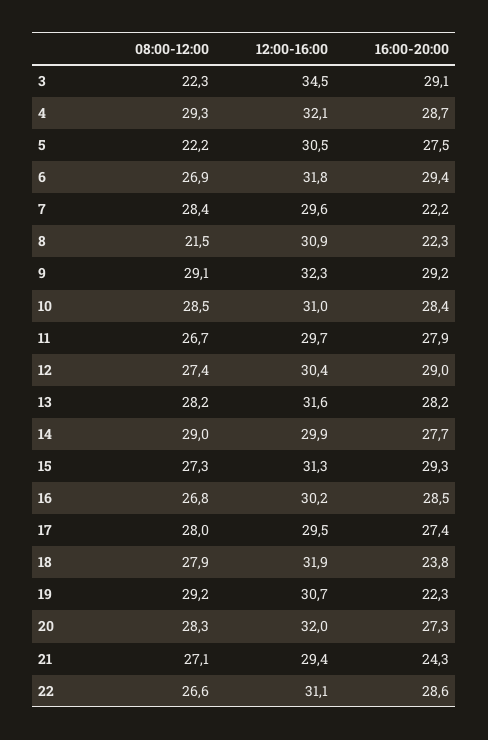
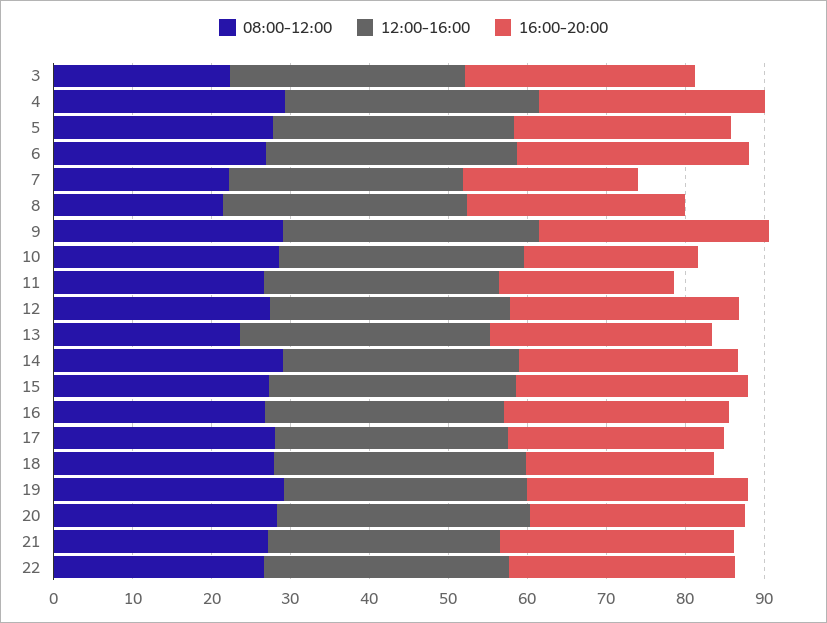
  {
    "08:00-12:00": {
      "3": 22.3,
      "4": 29.3,
-     "5": 22.2,
+     "5": 28,
      "6": 26.9,
-     "7": 28.4,
+     "7": 22,
      "8": 21.5,
      "9": 29.1,
      "10": 28.5,
      "11": 26.7,
      "12": 27.4,
-     "13": 28.2,
+     "13": 24,
      "14": 29,
      "15": 27.3,
      "16": 26.8,
      "17": 28,
      "18": 27.9,
      "19": 29.2,
      "20": 28.3,
      "21": 27.1,
      "22": 26.6
    },
    "12:00-16:00": {
-     "3": 34.5,
+     "3": 30,
      "4": 32.1,
      "5": 30.5,
      "6": 31.8,
      "7": 29.6,
      "8": 30.9,
      "9": 32.3,
      "10": 31,
      "11": 29.7,
      "12": 30.4,
      "13": 31.6,
      "14": 29.9,
      "15": 31.3,
      "16": 30.2,
      "17": 29.5,
      "18": 31.9,
      "19": 30.7,
      "20": 32,
      "21": 29.4,
      "22": 31.1
    },
    "16:00-20:00": {
      "3": 29.1,
      "4": 28.7,
      "5": 27.5,
      "6": 29.4,
      "7": 22.2,
-     "8": 22.3,
+     "8": 28,
      "9": 29.2,
-     "10": 28.4,
+     "10": 22,
-     "11": 27.9,
+     "11": 22,
      "12": 29,
      "13": 28.2,
      "14": 27.7,
      "15": 29.3,
      "16": 28.5,
      "17": 27.4,
      "18": 23.8,
-     "19": 22.3,
+     "19": 28,
      "20": 27.3,
-     "21": 24.3,
+     "21": 30,
      "22": 28.6
    }
  }

